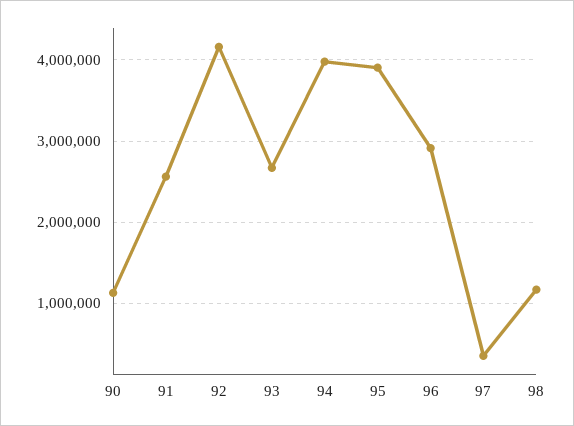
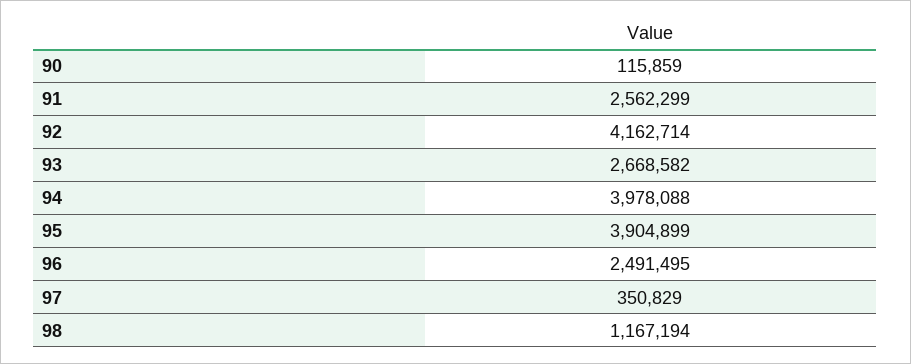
  {
-   "90": 1100000,
+   "90": 115859,
    "91": 2562299,
    "92": 4162714,
    "93": 2668582,
    "94": 3978088,
    "95": 3904899,
-   "96": 2900000,
+   "96": 2491495,
    "97": 350829,
    "98": 1167194
  }

